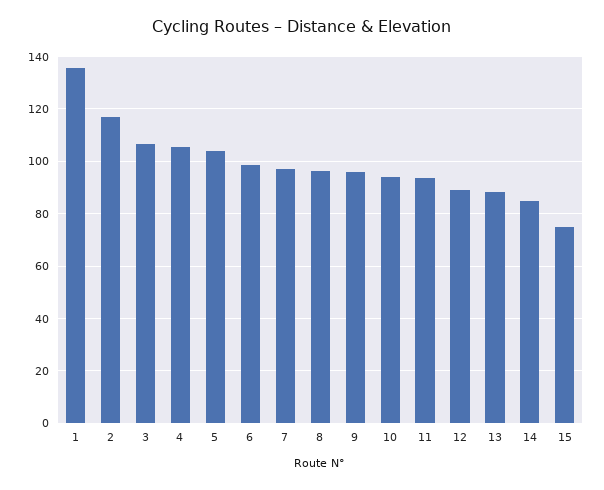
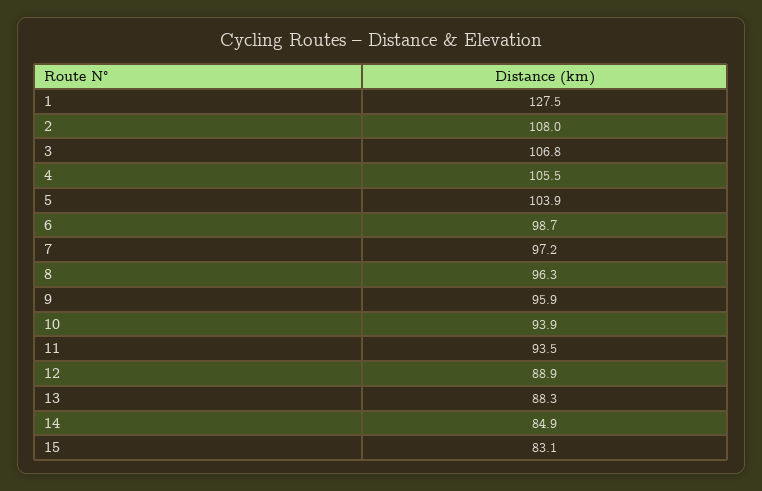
  {
-   "1": 135,
+   "1": 127.5,
-   "2": 117.5,
+   "2": 108,
    "3": 106.8,
    "4": 105.5,
    "5": 103.9,
    "6": 98.7,
    "7": 97.2,
    "8": 96.3,
    "9": 95.9,
    "10": 93.9,
    "11": 93.5,
    "12": 88.9,
    "13": 88.3,
    "14": 84.9,
-   "15": 75
+   "15": 83.1
  }

